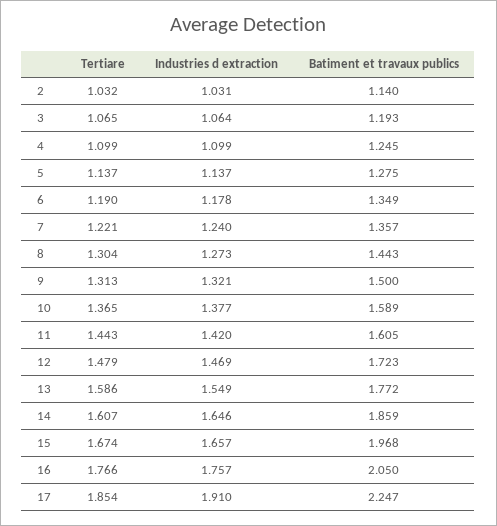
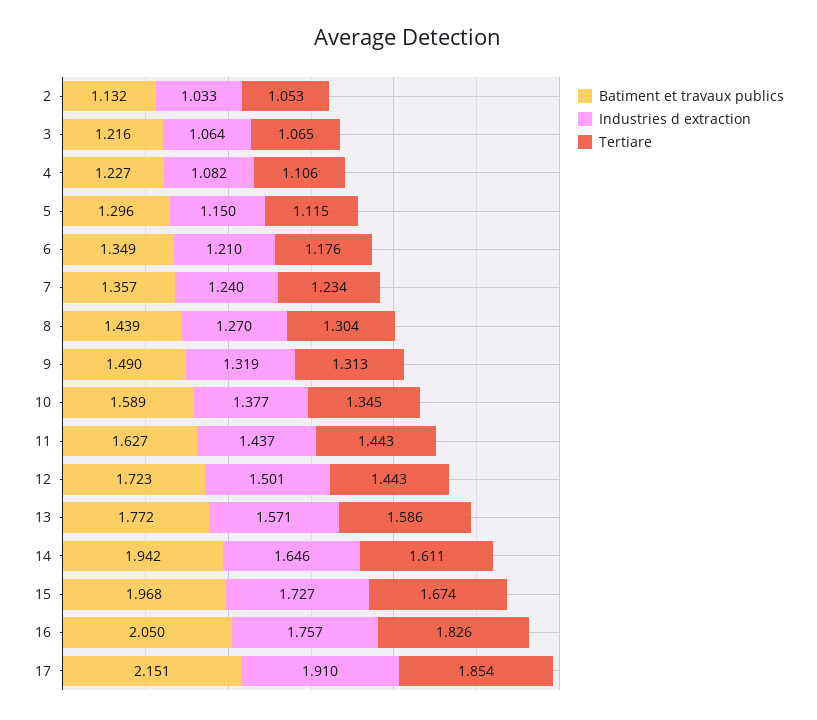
  {
    "Tertiare": {
-     "2": 1.032,
+     "2": 1.053,
      "3": 1.065,
-     "4": 1.099,
+     "4": 1.106,
-     "5": 1.137,
+     "5": 1.115,
-     "6": 1.19,
+     "6": 1.176,
-     "7": 1.221,
+     "7": 1.234,
      "8": 1.304,
      "9": 1.313,
-     "10": 1.365,
+     "10": 1.345,
      "11": 1.443,
-     "12": 1.479,
+     "12": 1.443,
      "13": 1.586,
-     "14": 1.607,
+     "14": 1.611,
      "15": 1.674,
-     "16": 1.766,
+     "16": 1.826,
      "17": 1.854
    },
    "Industries d extraction": {
-     "2": 1.031,
+     "2": 1.033,
      "3": 1.064,
-     "4": 1.099,
+     "4": 1.082,
-     "5": 1.137,
+     "5": 1.15,
-     "6": 1.178,
+     "6": 1.21,
      "7": 1.24,
-     "8": 1.273,
+     "8": 1.27,
-     "9": 1.321,
+     "9": 1.319,
      "10": 1.377,
-     "11": 1.42,
+     "11": 1.437,
-     "12": 1.469,
+     "12": 1.501,
-     "13": 1.549,
+     "13": 1.571,
      "14": 1.646,
-     "15": 1.657,
+     "15": 1.727,
      "16": 1.757,
      "17": 1.91
    },
    "Batiment et travaux publics": {
-     "2": 1.14,
+     "2": 1.132,
-     "3": 1.193,
+     "3": 1.216,
-     "4": 1.245,
+     "4": 1.227,
-     "5": 1.275,
+     "5": 1.296,
      "6": 1.349,
      "7": 1.357,
-     "8": 1.443,
+     "8": 1.439,
-     "9": 1.5,
+     "9": 1.49,
      "10": 1.589,
-     "11": 1.605,
+     "11": 1.627,
      "12": 1.723,
      "13": 1.772,
-     "14": 1.859,
+     "14": 1.942,
      "15": 1.968,
      "16": 2.05,
-     "17": 2.247
+     "17": 2.151
    }
  }

